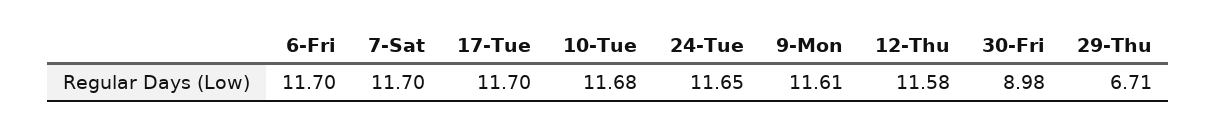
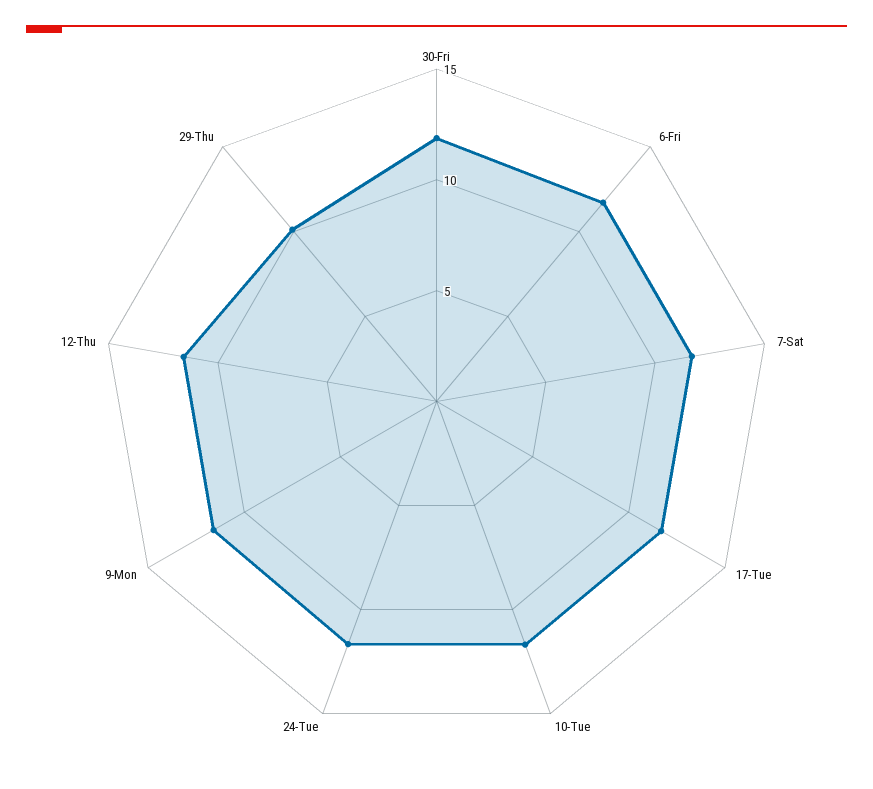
  {
    "6-Fri": 11.7,
    "7-Sat": 11.7,
    "17-Tue": 11.7,
    "10-Tue": 11.68,
    "24-Tue": 11.65,
    "9-Mon": 11.61,
    "12-Thu": 11.58,
-   "30-Fri": 8.98,
+   "30-Fri": 12,
-   "29-Thu": 6.71
+   "29-Thu": 10
  }

